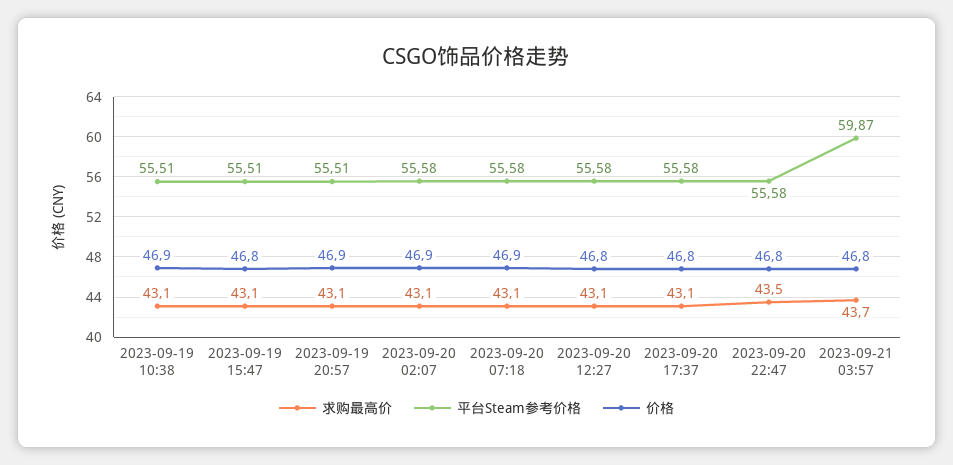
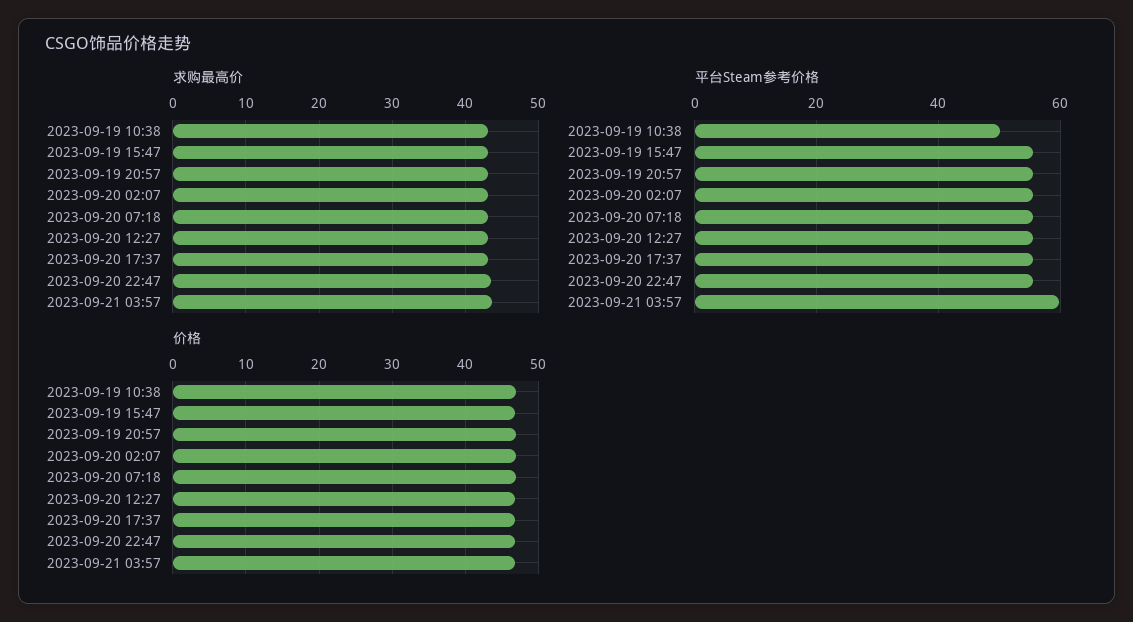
  {
    "求购最高价": {
      "2023-09-19 10:38": 43.1,
      "2023-09-19 15:47": 43.1,
      "2023-09-19 20:57": 43.1,
      "2023-09-20 02:07": 43.1,
      "2023-09-20 07:18": 43.1,
      "2023-09-20 12:27": 43.1,
      "2023-09-20 17:37": 43.1,
      "2023-09-20 22:47": 43.5,
      "2023-09-21 03:57": 43.7
    },
    "平台Steam参考价格": {
-     "2023-09-19 10:38": 55.51,
+     "2023-09-19 10:38": 50,
      "2023-09-19 15:47": 55.51,
      "2023-09-19 20:57": 55.51,
      "2023-09-20 02:07": 55.58,
      "2023-09-20 07:18": 55.58,
      "2023-09-20 12:27": 55.58,
      "2023-09-20 17:37": 55.58,
      "2023-09-20 22:47": 55.58,
      "2023-09-21 03:57": 59.87
    },
    "价格": {
      "2023-09-19 10:38": 46.9,
      "2023-09-19 15:47": 46.8,
      "2023-09-19 20:57": 46.9,
      "2023-09-20 02:07": 46.9,
      "2023-09-20 07:18": 46.9,
      "2023-09-20 12:27": 46.8,
      "2023-09-20 17:37": 46.8,
      "2023-09-20 22:47": 46.8,
      "2023-09-21 03:57": 46.8
    }
  }

